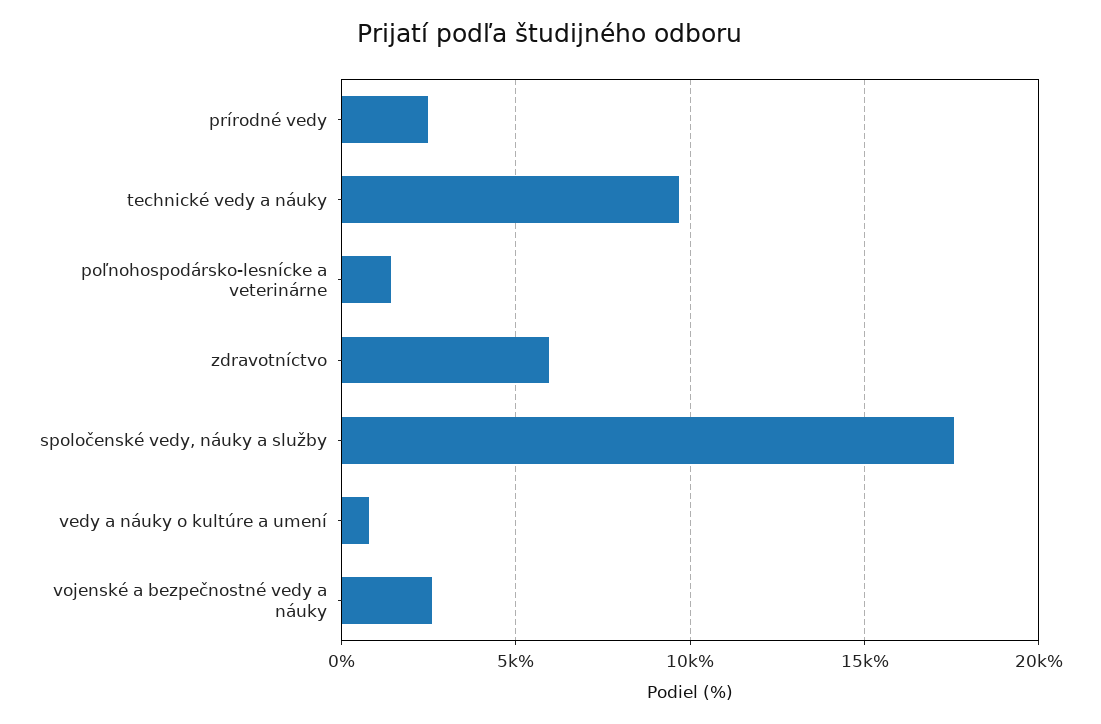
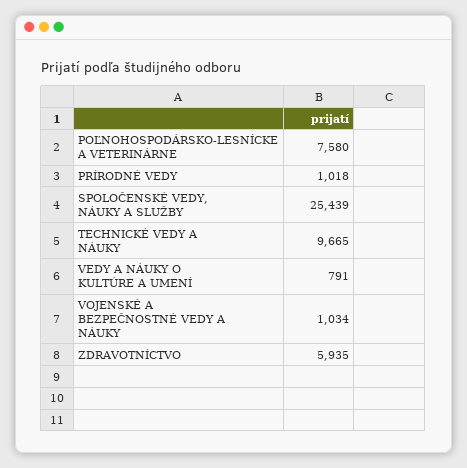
  {
-   "prírodné vedy": 2500,
+   "prírodné vedy": 1018,
    "technické vedy a náuky": 9665,
-   "poľnohospodársko-lesnícke a veterinárne": 1500,
+   "poľnohospodársko-lesnícke a veterinárne": 7580,
    "zdravotníctvo": 5935,
-   "spoločenské vedy, náuky a služby": 17500,
+   "spoločenské vedy, náuky a služby": 25439,
    "vedy a náuky o kultúre a umení": 791,
-   "vojenské a bezpečnostné vedy a náuky": 2500
+   "vojenské a bezpečnostné vedy a náuky": 1034
  }

